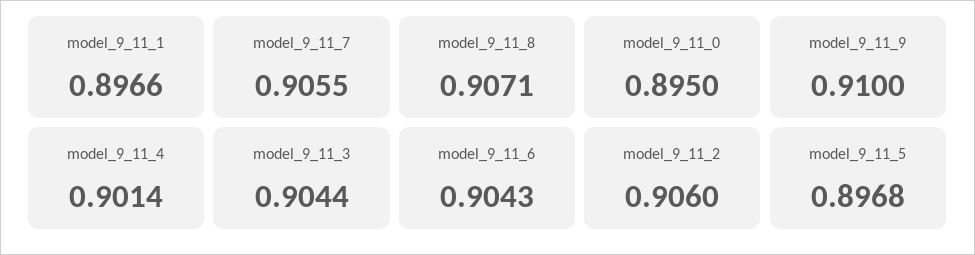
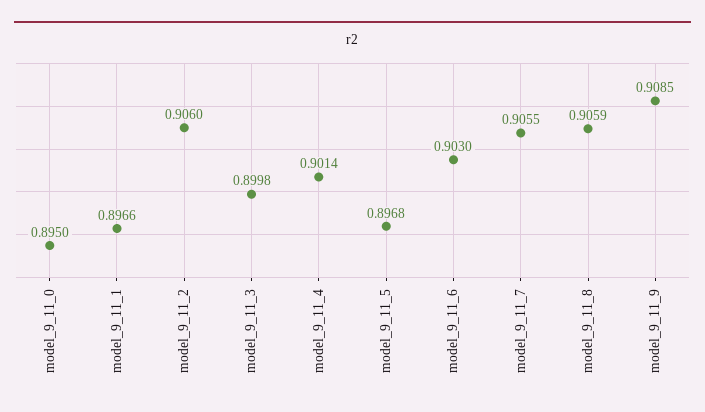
  {
    "model_9_11_1": 0.8966,
    "model_9_11_7": 0.9055,
-   "model_9_11_8": 0.9071,
+   "model_9_11_8": 0.9059,
    "model_9_11_0": 0.895,
-   "model_9_11_9": 0.91,
+   "model_9_11_9": 0.9085,
    "model_9_11_4": 0.9014,
-   "model_9_11_3": 0.9044,
+   "model_9_11_3": 0.8998,
-   "model_9_11_6": 0.9043,
+   "model_9_11_6": 0.903,
    "model_9_11_2": 0.906,
    "model_9_11_5": 0.8968
  }

